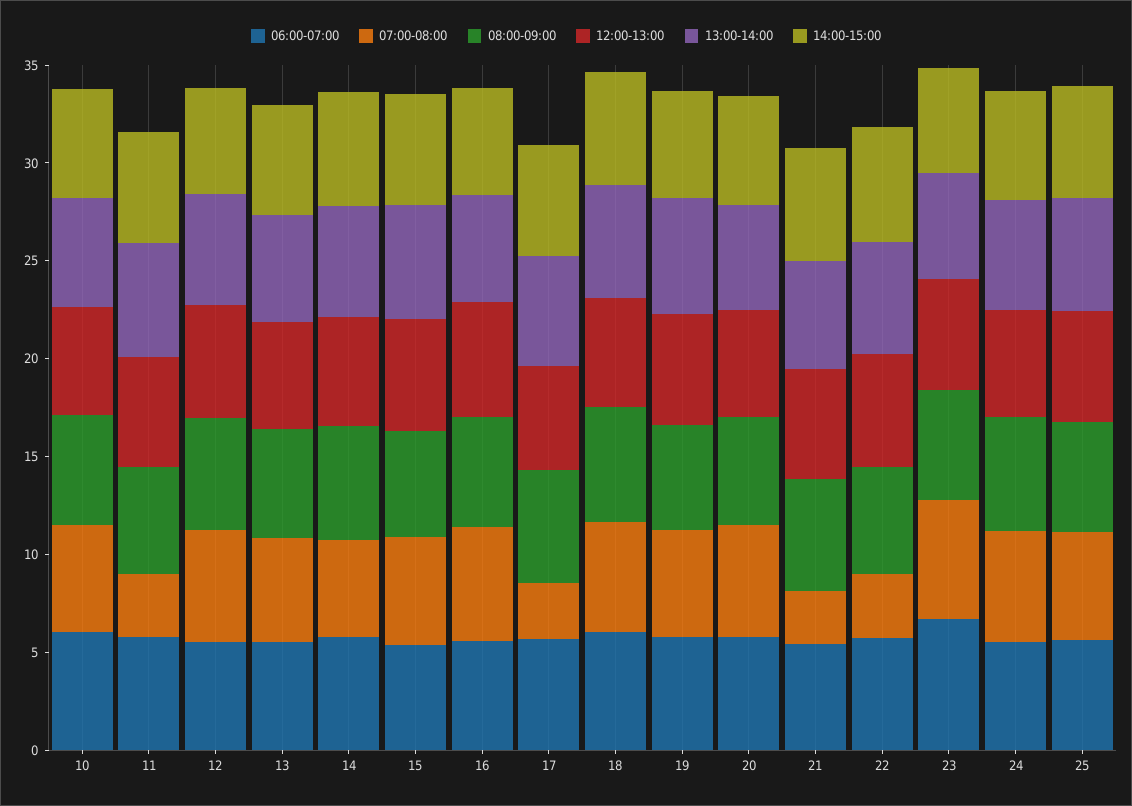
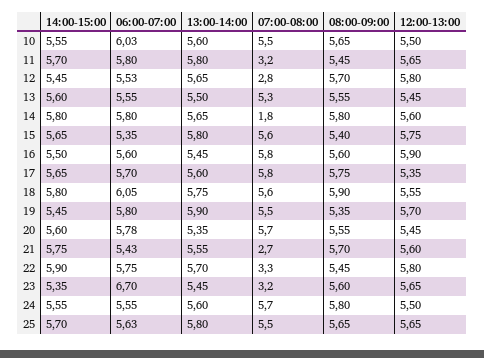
  {
    "06:00-07:00": {
      "10": 6.03,
      "11": 5.8,
      "12": 5.53,
      "13": 5.55,
      "14": 5.8,
      "15": 5.35,
      "16": 5.6,
      "17": 5.7,
      "18": 6.05,
      "19": 5.8,
      "20": 5.78,
      "21": 5.43,
      "22": 5.75,
      "23": 6.7,
      "24": 5.55,
      "25": 5.63
    },
    "07:00-08:00": {
      "10": 5.5,
      "11": 3.2,
-     "12": 6,
+     "12": 2.8,
      "13": 5.3,
-     "14": 5,
+     "14": 1.8,
      "15": 5.6,
      "16": 5.8,
-     "17": 3,
+     "17": 5.8,
      "18": 5.6,
      "19": 5.5,
      "20": 5.7,
      "21": 2.7,
      "22": 3.3,
-     "23": 6,
+     "23": 3.2,
      "24": 5.7,
      "25": 5.5
    },
    "08:00-09:00": {
      "10": 5.65,
      "11": 5.45,
      "12": 5.7,
      "13": 5.55,
      "14": 5.8,
      "15": 5.4,
      "16": 5.6,
      "17": 5.75,
      "18": 5.9,
      "19": 5.35,
      "20": 5.55,
      "21": 5.7,
      "22": 5.45,
      "23": 5.6,
      "24": 5.8,
      "25": 5.65
    },
    "12:00-13:00": {
      "10": 5.5,
      "11": 5.65,
      "12": 5.8,
      "13": 5.45,
      "14": 5.6,
      "15": 5.75,
      "16": 5.9,
      "17": 5.35,
      "18": 5.55,
      "19": 5.7,
      "20": 5.45,
      "21": 5.6,
      "22": 5.8,
      "23": 5.65,
      "24": 5.5,
      "25": 5.65
    },
    "13:00-14:00": {
      "10": 5.6,
      "11": 5.8,
      "12": 5.65,
      "13": 5.5,
      "14": 5.65,
      "15": 5.8,
      "16": 5.45,
      "17": 5.6,
      "18": 5.75,
      "19": 5.9,
      "20": 5.35,
      "21": 5.55,
      "22": 5.7,
      "23": 5.45,
      "24": 5.6,
      "25": 5.8
    },
    "14:00-15:00": {
      "10": 5.55,
      "11": 5.7,
      "12": 5.45,
      "13": 5.6,
      "14": 5.8,
      "15": 5.65,
      "16": 5.5,
      "17": 5.65,
      "18": 5.8,
      "19": 5.45,
      "20": 5.6,
      "21": 5.75,
      "22": 5.9,
      "23": 5.35,
      "24": 5.55,
      "25": 5.7
    }
  }

